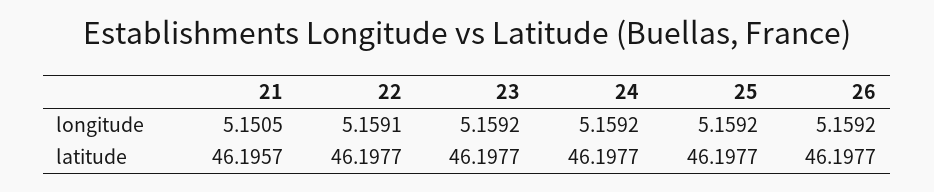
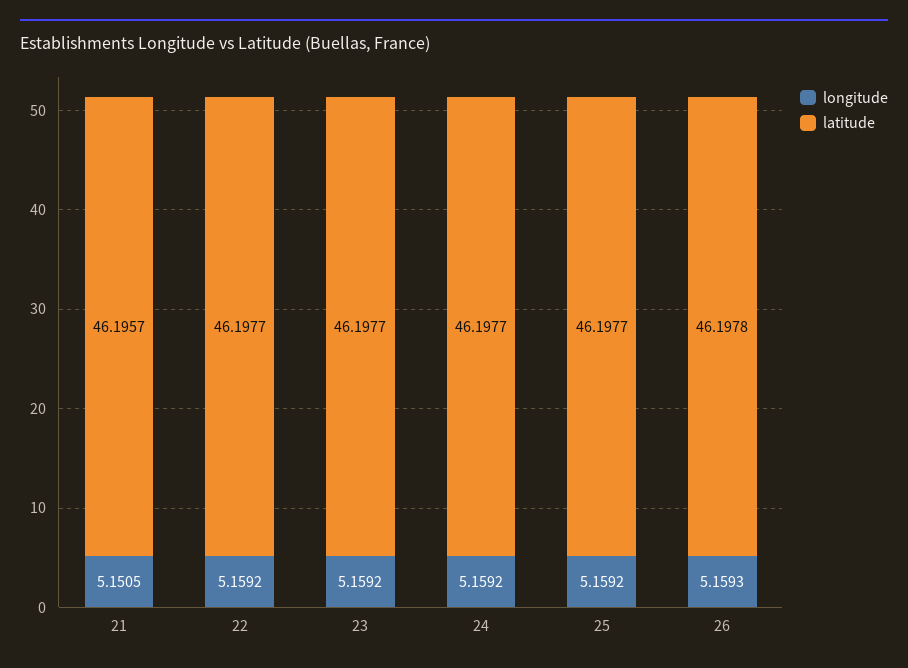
  {
    "longitude": {
      "21": 5.1505,
-     "22": 5.1591,
+     "22": 5.1592,
      "23": 5.1592,
      "24": 5.1592,
      "25": 5.1592,
-     "26": 5.1592
+     "26": 5.1593
    },
    "latitude": {
      "21": 46.1957,
      "22": 46.1977,
      "23": 46.1977,
      "24": 46.1977,
      "25": 46.1977,
-     "26": 46.1977
+     "26": 46.1978
    }
  }

